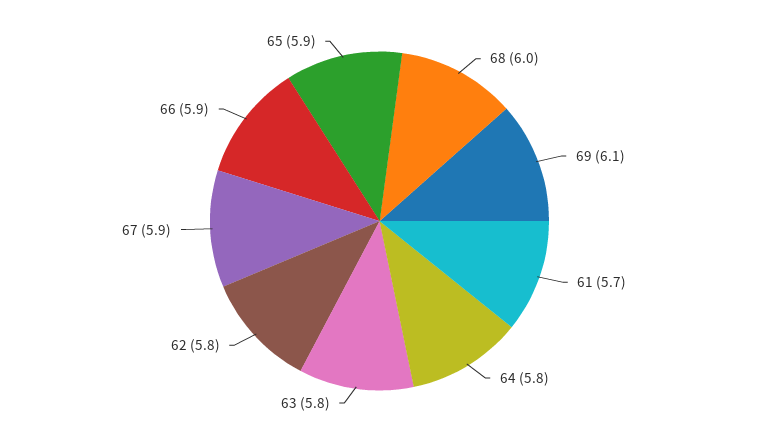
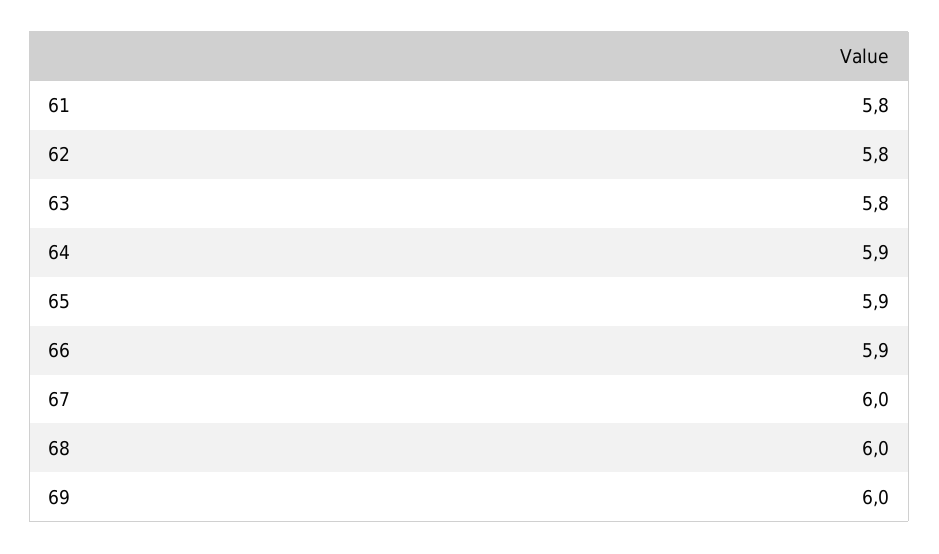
  {
    "68": 6,
-   "69": 6.1,
+   "69": 6,
-   "61": 5.7,
+   "61": 5.8,
-   "64": 5.8,
+   "64": 5.9,
    "63": 5.8,
    "62": 5.8,
-   "67": 5.9,
+   "67": 6,
    "66": 5.9,
    "65": 5.9
  }

